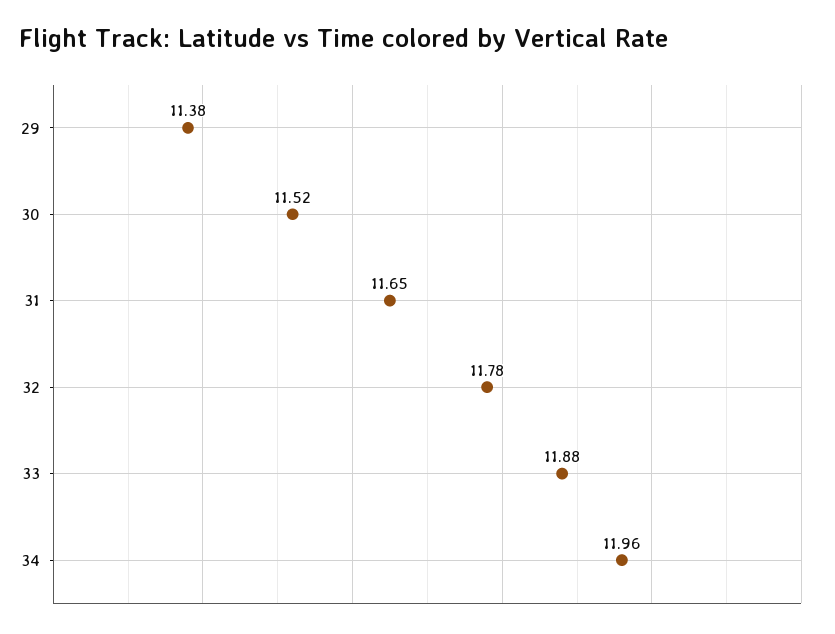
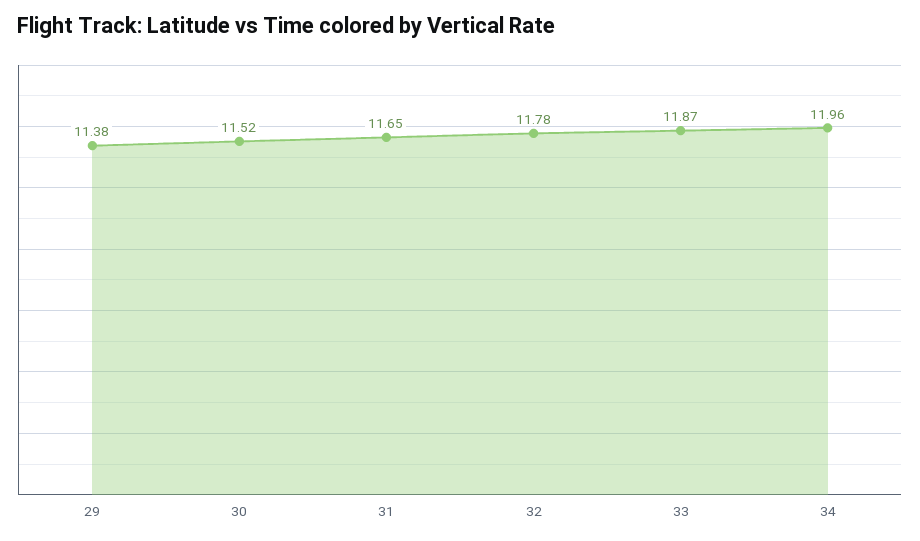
  {
    "29": 11.38,
    "30": 11.52,
    "31": 11.65,
    "32": 11.78,
-   "33": 11.88,
+   "33": 11.87,
    "34": 11.96
  }

